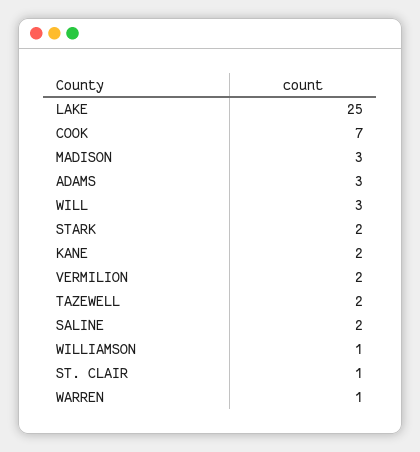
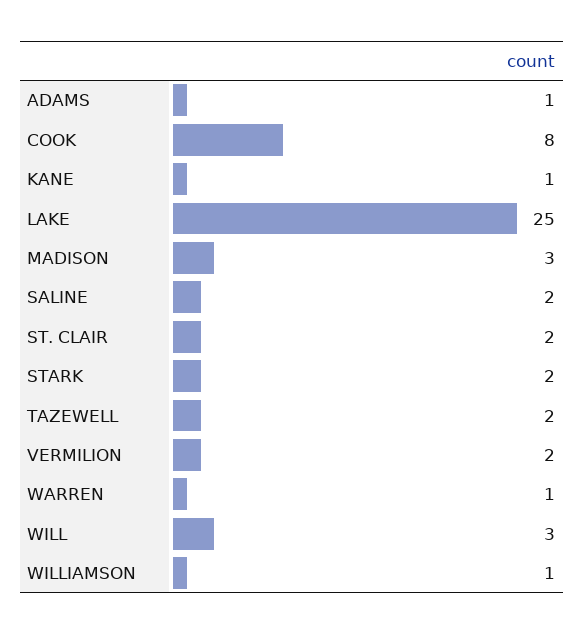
  {
    "LAKE": 25,
-   "COOK": 7,
+   "COOK": 8,
    "MADISON": 3,
-   "ADAMS": 3,
+   "ADAMS": 1,
    "WILL": 3,
    "STARK": 2,
-   "KANE": 2,
+   "KANE": 1,
    "VERMILION": 2,
    "TAZEWELL": 2,
    "SALINE": 2,
    "WILLIAMSON": 1,
-   "ST. CLAIR": 1,
+   "ST. CLAIR": 2,
    "WARREN": 1
  }

